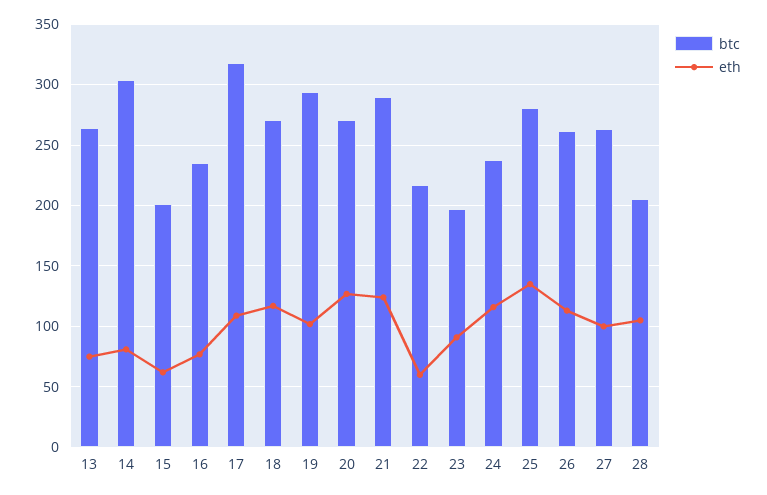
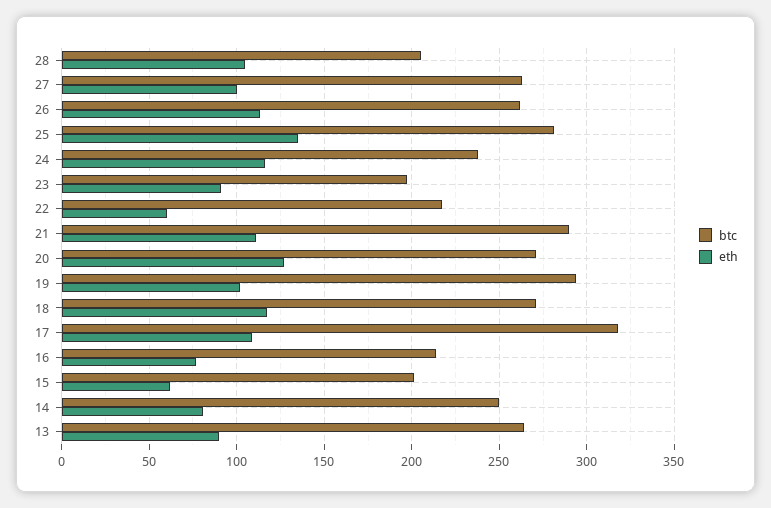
  {
    "btc": {
      "13": 265,
-     "14": 305,
+     "14": 250,
      "15": 200,
-     "16": 235,
+     "16": 215,
      "17": 320,
      "18": 270,
      "19": 295,
      "20": 270,
      "21": 290,
      "22": 215,
      "23": 195,
      "24": 240,
      "25": 280,
      "26": 260,
      "27": 265,
      "28": 205
    },
    "eth": {
-     "13": 75,
+     "13": 90,
      "14": 80,
      "15": 60,
      "16": 75,
      "17": 110,
      "18": 115,
      "19": 100,
      "20": 125,
-     "21": 125,
+     "21": 110,
      "22": 60,
      "23": 90,
      "24": 115,
      "25": 135,
      "26": 115,
      "27": 100,
      "28": 105
    }
  }

